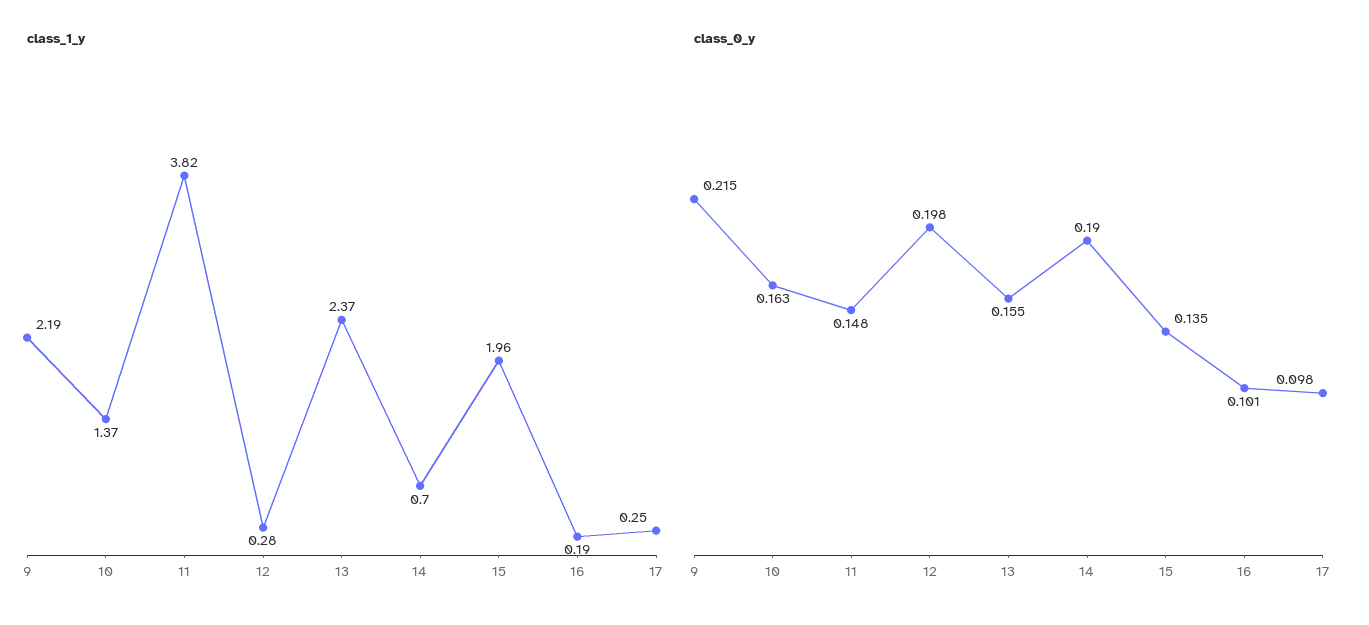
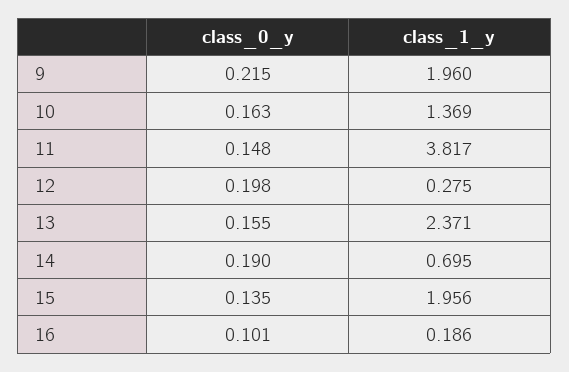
  {
    "class_1_y": {
-     "9": 2.19,
+     "9": 1.96,
      "10": 1.369,
      "11": 3.817,
      "12": 0.275,
      "13": 2.371,
      "14": 0.695,
      "15": 1.956,
-     "16": 0.186,
+     "16": 0.186
-     "17": 0.25
    },
    "class_0_y": {
      "9": 0.215,
      "10": 0.163,
      "11": 0.148,
      "12": 0.198,
      "13": 0.155,
      "14": 0.19,
      "15": 0.135,
-     "16": 0.101,
+     "16": 0.101
-     "17": 0.098
    }
  }

